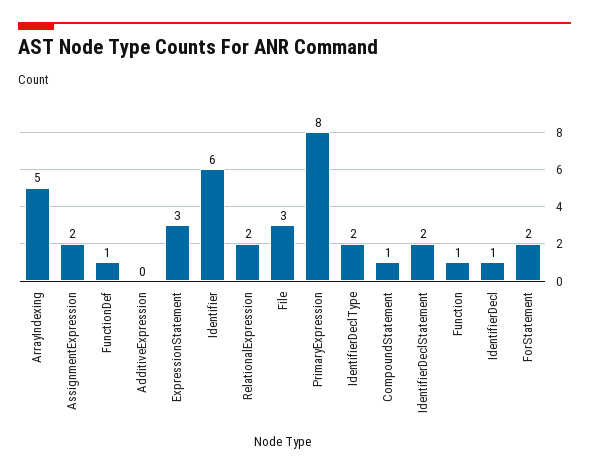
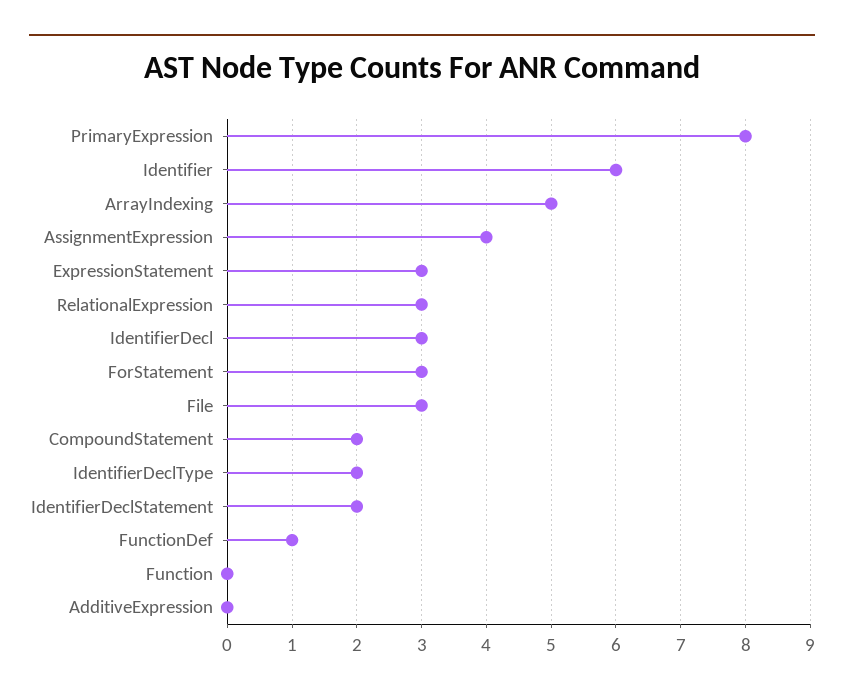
  {
    "ArrayIndexing": 5,
-   "AssignmentExpression": 2,
+   "AssignmentExpression": 4,
    "FunctionDef": 1,
    "AdditiveExpression": 0,
    "ExpressionStatement": 3,
    "Identifier": 6,
-   "RelationalExpression": 2,
+   "RelationalExpression": 3,
    "File": 3,
    "PrimaryExpression": 8,
    "IdentifierDeclType": 2,
-   "CompoundStatement": 1,
+   "CompoundStatement": 2,
    "IdentifierDeclStatement": 2,
-   "Function": 1,
+   "Function": 0,
-   "IdentifierDecl": 1,
+   "IdentifierDecl": 3,
-   "ForStatement": 2
+   "ForStatement": 3
  }

